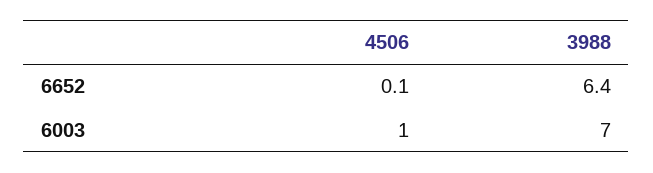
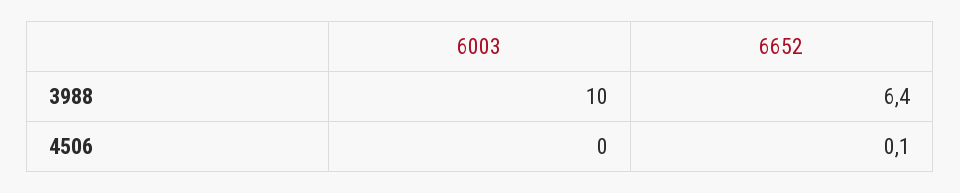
  {
    "4506": {
      "6652": 0.1,
-     "6003": 1
+     "6003": 0
    },
    "3988": {
      "6652": 6.4,
-     "6003": 7
+     "6003": 10
    }
  }

